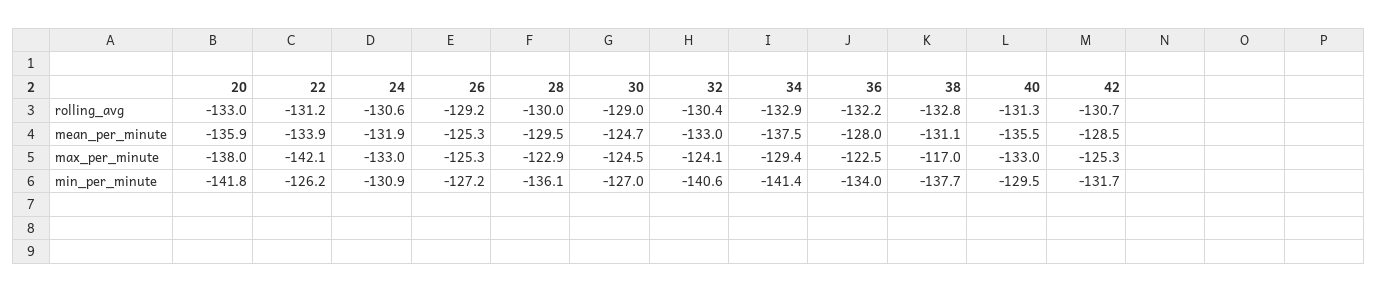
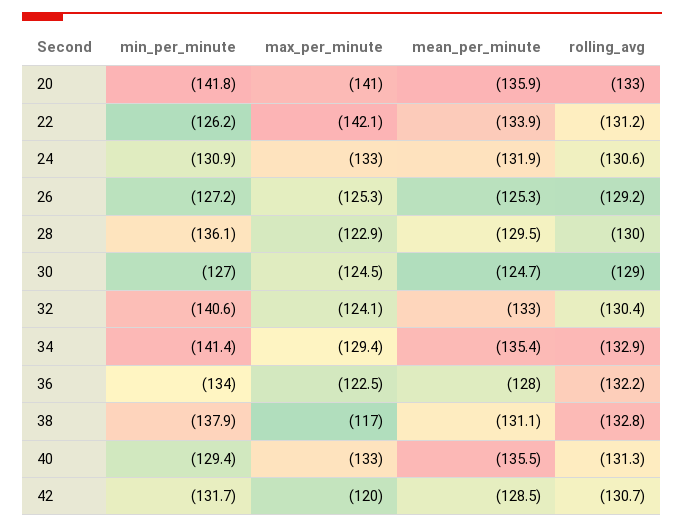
  {
    "20": {
      "rolling_avg": -133,
      "mean_per_minute": -135.9,
-     "max_per_minute": -138,
+     "max_per_minute": -141,
      "min_per_minute": -141.8
    },
    "22": {
      "rolling_avg": -131.2,
      "mean_per_minute": -133.9,
      "max_per_minute": -142.1,
      "min_per_minute": -126.2
    },
    "24": {
      "rolling_avg": -130.6,
      "mean_per_minute": -131.9,
      "max_per_minute": -133,
      "min_per_minute": -130.9
    },
    "26": {
      "rolling_avg": -129.2,
      "mean_per_minute": -125.3,
      "max_per_minute": -125.3,
      "min_per_minute": -127.2
    },
    "28": {
      "rolling_avg": -130,
      "mean_per_minute": -129.5,
      "max_per_minute": -122.9,
      "min_per_minute": -136.1
    },
    "30": {
      "rolling_avg": -129,
      "mean_per_minute": -124.7,
      "max_per_minute": -124.5,
      "min_per_minute": -127
    },
    "32": {
      "rolling_avg": -130.4,
      "mean_per_minute": -133,
      "max_per_minute": -124.1,
      "min_per_minute": -140.6
    },
    "34": {
      "rolling_avg": -132.9,
-     "mean_per_minute": -137.5,
+     "mean_per_minute": -135.4,
      "max_per_minute": -129.4,
      "min_per_minute": -141.4
    },
    "36": {
      "rolling_avg": -132.2,
      "mean_per_minute": -128,
      "max_per_minute": -122.5,
      "min_per_minute": -134
    },
    "38": {
      "rolling_avg": -132.8,
      "mean_per_minute": -131.1,
      "max_per_minute": -117,
-     "min_per_minute": -137.7
+     "min_per_minute": -137.9
    },
    "40": {
      "rolling_avg": -131.3,
      "mean_per_minute": -135.5,
      "max_per_minute": -133,
-     "min_per_minute": -129.5
+     "min_per_minute": -129.4
    },
    "42": {
      "rolling_avg": -130.7,
      "mean_per_minute": -128.5,
-     "max_per_minute": -125.3,
+     "max_per_minute": -120,
      "min_per_minute": -131.7
    }
  }

